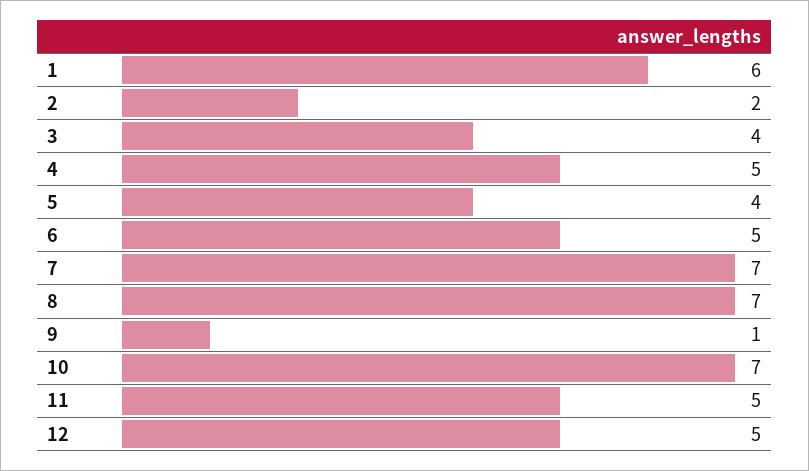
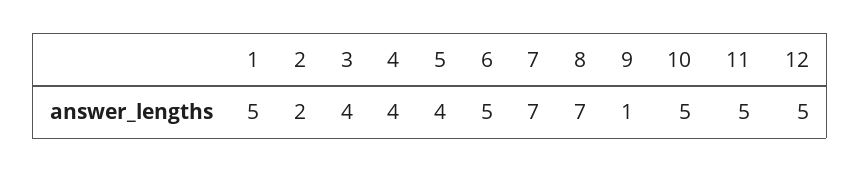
  {
-   "1": 6,
+   "1": 5,
    "2": 2,
    "3": 4,
-   "4": 5,
+   "4": 4,
    "5": 4,
    "6": 5,
    "7": 7,
    "8": 7,
    "9": 1,
-   "10": 7,
+   "10": 5,
    "11": 5,
    "12": 5
  }

